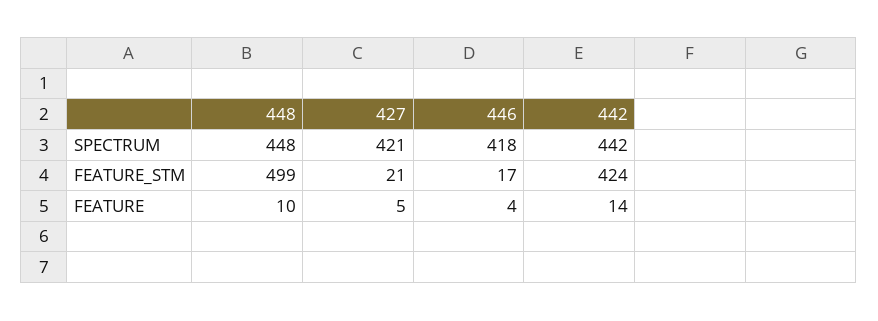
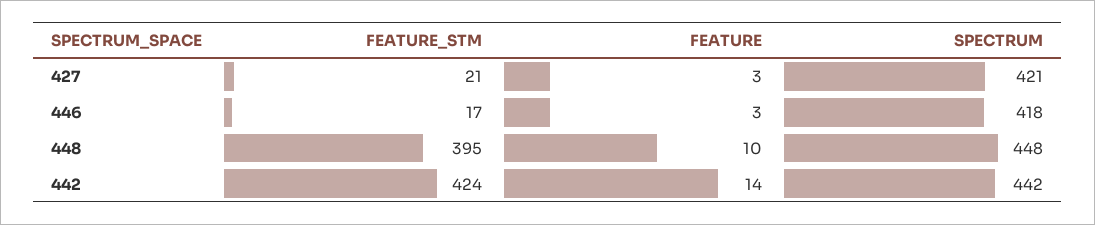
  {
    "448": {
      "SPECTRUM": 448,
-     "FEATURE_STM": 499,
+     "FEATURE_STM": 395,
      "FEATURE": 10
    },
    "427": {
      "SPECTRUM": 421,
      "FEATURE_STM": 21,
-     "FEATURE": 5
+     "FEATURE": 3
    },
    "446": {
      "SPECTRUM": 418,
      "FEATURE_STM": 17,
-     "FEATURE": 4
+     "FEATURE": 3
    },
    "442": {
      "SPECTRUM": 442,
      "FEATURE_STM": 424,
      "FEATURE": 14
    }
  }

